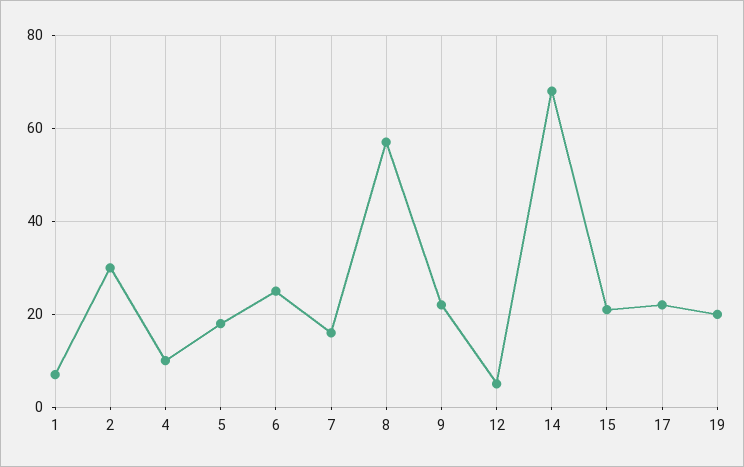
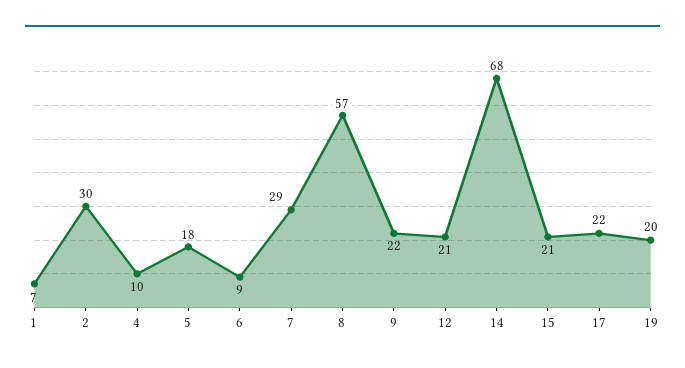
  {
    "1": 7,
    "2": 30,
    "4": 10,
    "5": 18,
-   "6": 25,
+   "6": 9,
-   "7": 15,
+   "7": 29,
    "8": 57,
    "9": 22,
-   "12": 5,
+   "12": 21,
    "14": 68,
    "15": 21,
    "17": 22,
    "19": 20
  }

